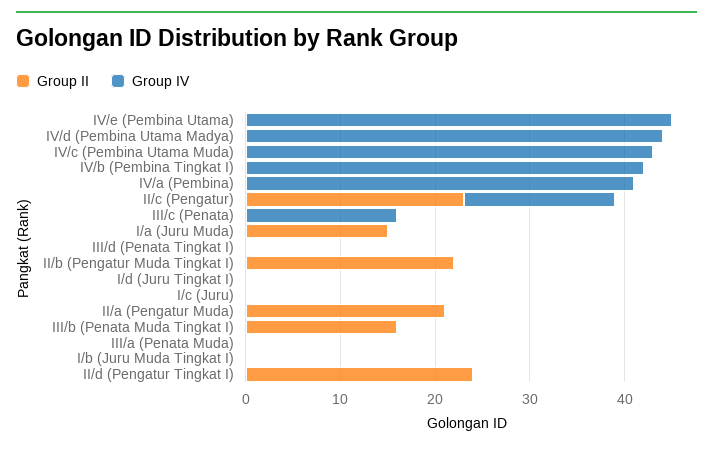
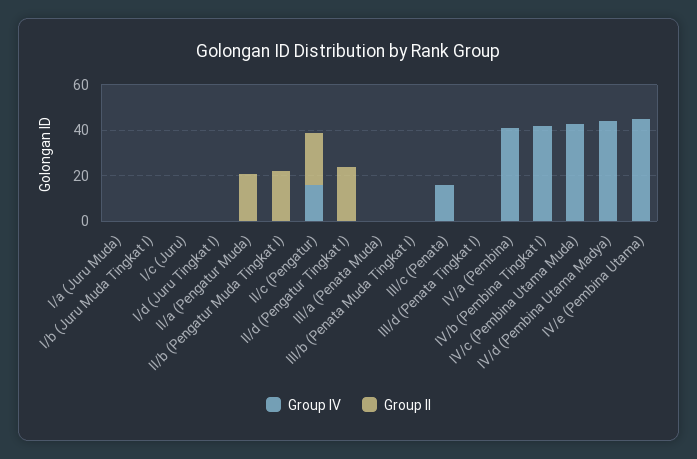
  {
    "Group II": {
      "IV/e (Pembina Utama)": 0,
      "IV/d (Pembina Utama Madya)": 0,
      "IV/c (Pembina Utama Muda)": 0,
      "IV/b (Pembina Tingkat I)": 0,
      "IV/a (Pembina)": 0,
      "II/c (Pengatur)": 23,
      "III/c (Penata)": 0,
-     "I/a (Juru Muda)": 15,
+     "I/a (Juru Muda)": 0,
      "III/d (Penata Tingkat I)": 0,
      "II/b (Pengatur Muda Tingkat I)": 22,
      "I/d (Juru Tingkat I)": 0,
      "I/c (Juru)": 0,
      "II/a (Pengatur Muda)": 21,
-     "III/b (Penata Muda Tingkat I)": 16,
+     "III/b (Penata Muda Tingkat I)": 0,
      "III/a (Penata Muda)": 0,
      "I/b (Juru Muda Tingkat I)": 0,
      "II/d (Pengatur Tingkat I)": 24
    },
    "Group IV": {
      "IV/e (Pembina Utama)": 45,
      "IV/d (Pembina Utama Madya)": 44,
      "IV/c (Pembina Utama Muda)": 43,
      "IV/b (Pembina Tingkat I)": 42,
      "IV/a (Pembina)": 41,
      "II/c (Pengatur)": 16,
      "III/c (Penata)": 16,
      "I/a (Juru Muda)": 0,
      "III/d (Penata Tingkat I)": 0,
      "II/b (Pengatur Muda Tingkat I)": 0,
      "I/d (Juru Tingkat I)": 0,
      "I/c (Juru)": 0,
      "II/a (Pengatur Muda)": 0,
      "III/b (Penata Muda Tingkat I)": 0,
      "III/a (Penata Muda)": 0,
      "I/b (Juru Muda Tingkat I)": 0,
      "II/d (Pengatur Tingkat I)": 0
    }
  }

